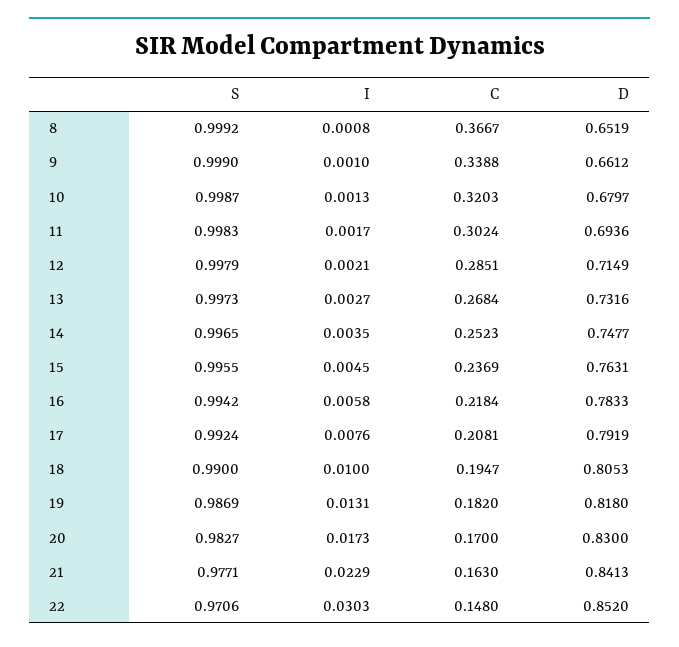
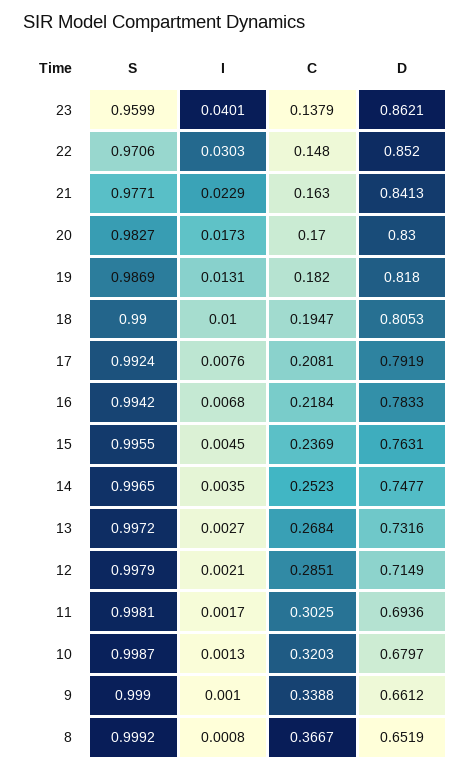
  {
    "S": {
      "8": 0.9992,
      "9": 0.999,
      "10": 0.9987,
-     "11": 0.9983,
+     "11": 0.9981,
      "12": 0.9979,
-     "13": 0.9973,
+     "13": 0.9972,
      "14": 0.9965,
      "15": 0.9955,
      "16": 0.9942,
      "17": 0.9924,
      "18": 0.99,
      "19": 0.9869,
      "20": 0.9827,
      "21": 0.9771,
-     "22": 0.9706
+     "22": 0.9706,
+     "23": 0.9599
    },
    "I": {
      "8": 0.0008,
      "9": 0.001,
      "10": 0.0013,
      "11": 0.0017,
      "12": 0.0021,
      "13": 0.0027,
      "14": 0.0035,
      "15": 0.0045,
-     "16": 0.0058,
+     "16": 0.0068,
      "17": 0.0076,
      "18": 0.01,
      "19": 0.0131,
      "20": 0.0173,
      "21": 0.0229,
-     "22": 0.0303
+     "22": 0.0303,
+     "23": 0.0401
    },
    "C": {
      "8": 0.3667,
      "9": 0.3388,
      "10": 0.3203,
-     "11": 0.3024,
+     "11": 0.3025,
      "12": 0.2851,
      "13": 0.2684,
      "14": 0.2523,
      "15": 0.2369,
      "16": 0.2184,
      "17": 0.2081,
      "18": 0.1947,
      "19": 0.182,
      "20": 0.17,
      "21": 0.163,
-     "22": 0.148
+     "22": 0.148,
+     "23": 0.1379
    },
    "D": {
      "8": 0.6519,
      "9": 0.6612,
      "10": 0.6797,
      "11": 0.6936,
      "12": 0.7149,
      "13": 0.7316,
      "14": 0.7477,
      "15": 0.7631,
      "16": 0.7833,
      "17": 0.7919,
      "18": 0.8053,
      "19": 0.818,
      "20": 0.83,
      "21": 0.8413,
-     "22": 0.852
+     "22": 0.852,
+     "23": 0.8621
    }
  }

